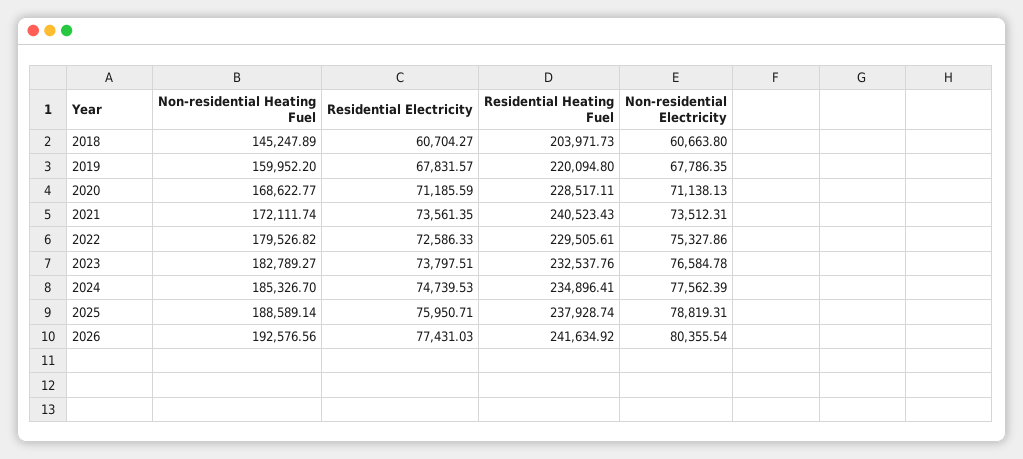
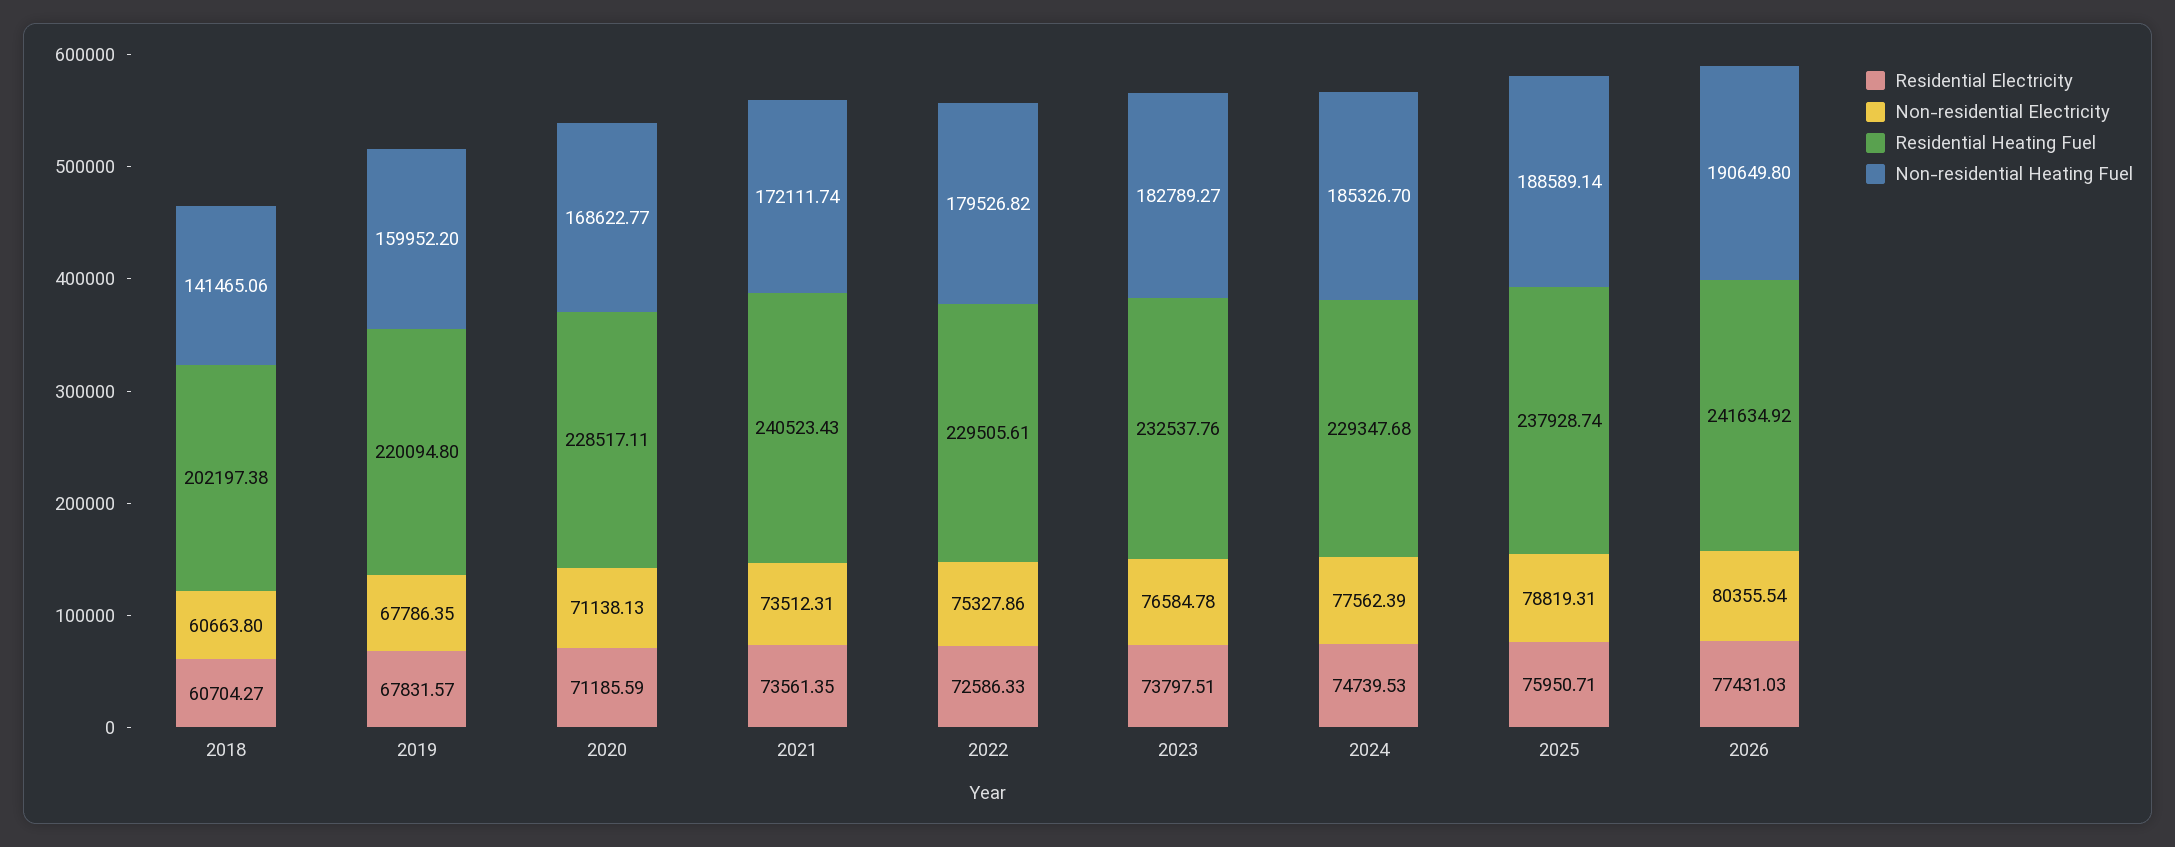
  {
    "Non-residential Heating Fuel": {
-     "2018": 145247.89,
+     "2018": 141465.06,
      "2019": 159952.2,
      "2020": 168622.77,
      "2021": 172111.74,
      "2022": 179526.82,
      "2023": 182789.27,
      "2024": 185326.7,
      "2025": 188589.14,
-     "2026": 192576.56
+     "2026": 190649.8
    },
    "Residential Electricity": {
      "2018": 60704.27,
      "2019": 67831.57,
      "2020": 71185.59,
      "2021": 73561.35,
      "2022": 72586.33,
      "2023": 73797.51,
      "2024": 74739.53,
      "2025": 75950.71,
      "2026": 77431.03
    },
    "Residential Heating Fuel": {
-     "2018": 203971.73,
+     "2018": 202197.38,
      "2019": 220094.8,
      "2020": 228517.11,
      "2021": 240523.43,
      "2022": 229505.61,
      "2023": 232537.76,
-     "2024": 234896.41,
+     "2024": 229347.68,
      "2025": 237928.74,
      "2026": 241634.92
    },
    "Non-residential Electricity": {
      "2018": 60663.8,
      "2019": 67786.35,
      "2020": 71138.13,
      "2021": 73512.31,
      "2022": 75327.86,
      "2023": 76584.78,
      "2024": 77562.39,
      "2025": 78819.31,
      "2026": 80355.54
    }
  }

